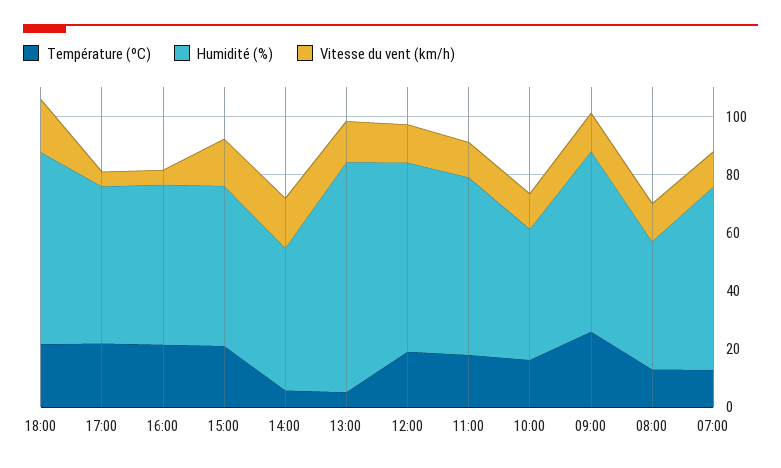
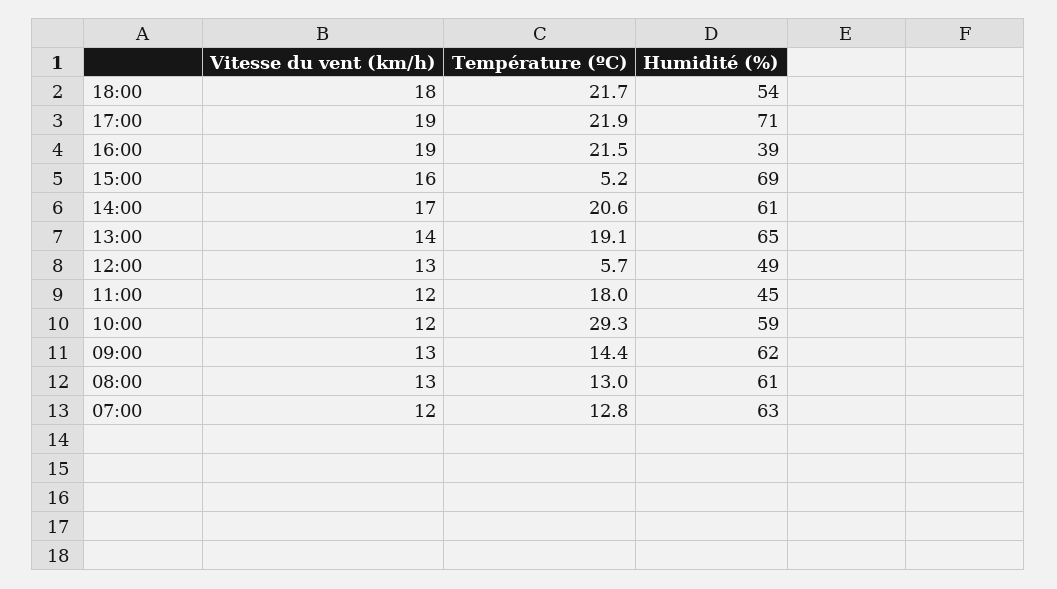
  {
    "Température (ºC)": {
      "18:00": 21.7,
      "17:00": 21.9,
      "16:00": 21.5,
-     "15:00": 20,
+     "15:00": 5.2,
-     "14:00": 5,
+     "14:00": 20.6,
-     "13:00": 5,
+     "13:00": 19.1,
-     "12:00": 20,
+     "12:00": 5.7,
      "11:00": 18,
-     "10:00": 15,
+     "10:00": 29.3,
-     "09:00": 25,
+     "09:00": 14.4,
      "08:00": 13,
      "07:00": 12.8
    },
    "Humidité (%)": {
-     "18:00": 65,
+     "18:00": 54,
-     "17:00": 55,
+     "17:00": 71,
-     "16:00": 55,
+     "16:00": 39,
-     "15:00": 55,
+     "15:00": 69,
-     "14:00": 50,
+     "14:00": 61,
-     "13:00": 80,
+     "13:00": 65,
-     "12:00": 65,
+     "12:00": 49,
-     "11:00": 60,
+     "11:00": 45,
-     "10:00": 45,
+     "10:00": 59,
      "09:00": 62,
-     "08:00": 45,
+     "08:00": 61,
      "07:00": 63
    },
    "Vitesse du vent (km/h)": {
      "18:00": 18,
-     "17:00": 5,
+     "17:00": 19,
-     "16:00": 5,
+     "16:00": 19,
      "15:00": 16,
      "14:00": 17,
      "13:00": 14,
      "12:00": 13,
      "11:00": 12,
      "10:00": 12,
      "09:00": 13,
      "08:00": 13,
      "07:00": 12
    }
  }

